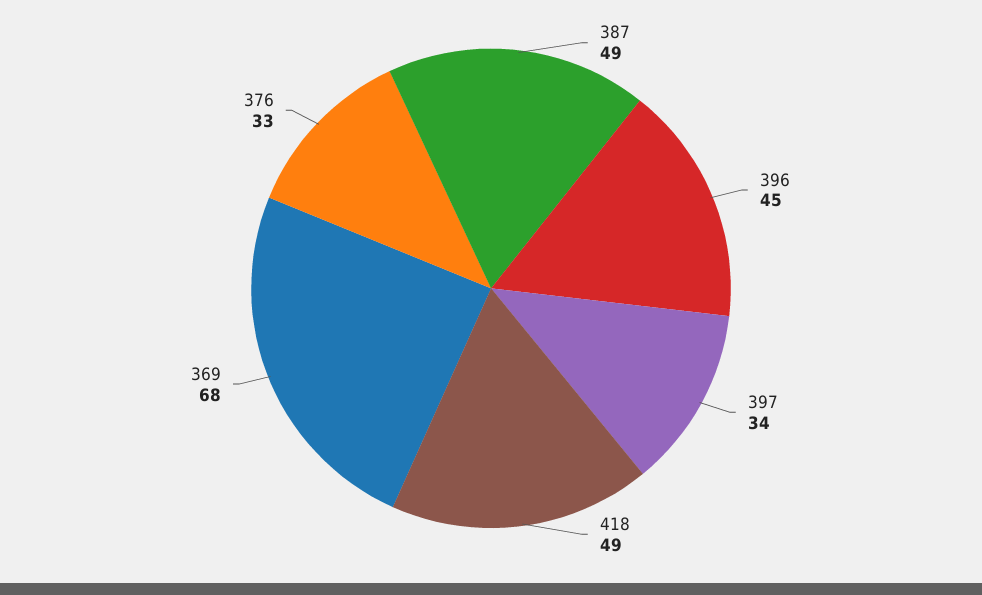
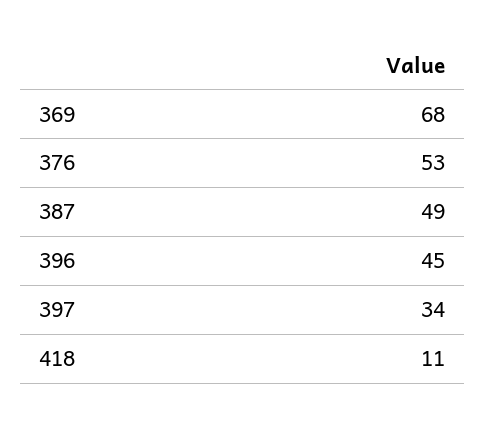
  {
    "387": 49,
    "396": 45,
    "397": 34,
-   "418": 49,
+   "418": 11,
    "369": 68,
-   "376": 33
+   "376": 53
  }

